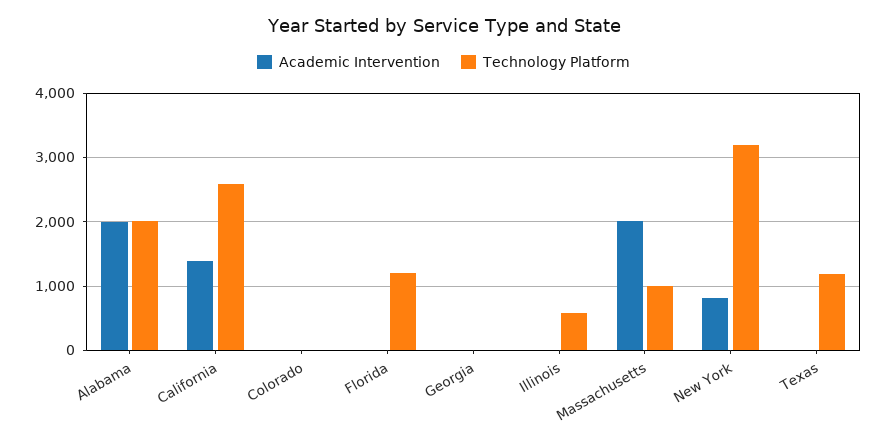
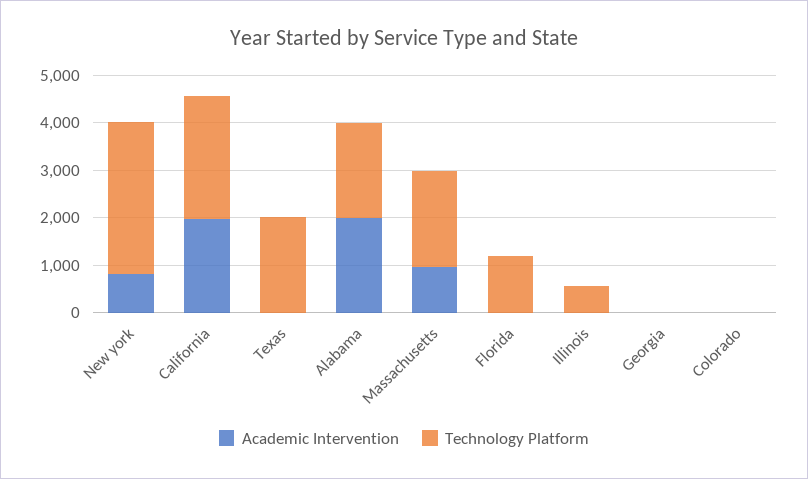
  {
    "Academic Intervention": {
      "Alabama": 2000,
-     "California": 1400,
+     "California": 2000,
      "Colorado": 0,
      "Florida": 0,
      "Georgia": 0,
      "Illinois": 0,
-     "Massachusetts": 2000,
+     "Massachusetts": 1000,
      "New York": 800,
      "Texas": 0
    },
    "Technology Platform": {
      "Alabama": 2000,
      "California": 2600,
      "Colorado": 0,
      "Florida": 1200,
      "Georgia": 0,
      "Illinois": 600,
-     "Massachusetts": 1000,
+     "Massachusetts": 2000,
      "New York": 3200,
-     "Texas": 1200
+     "Texas": 2000
    }
  }

